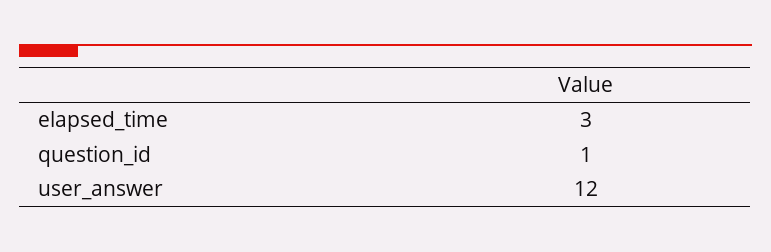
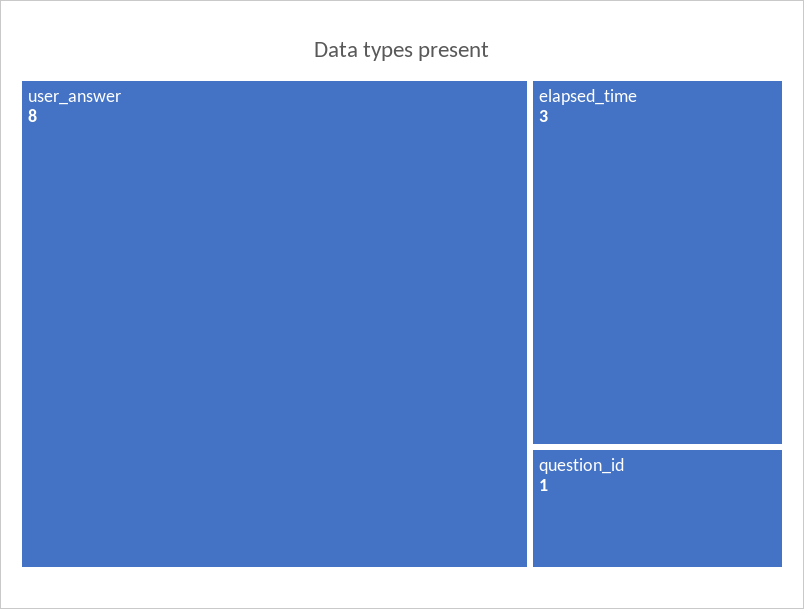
  {
    "elapsed_time": 3,
    "question_id": 1,
-   "user_answer": 12
+   "user_answer": 8
  }

